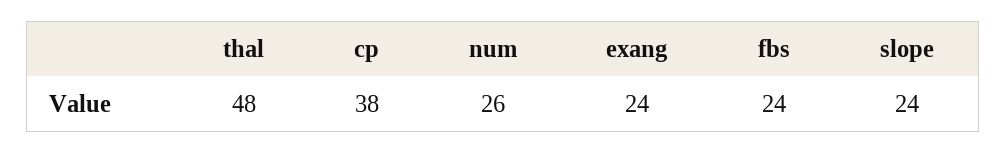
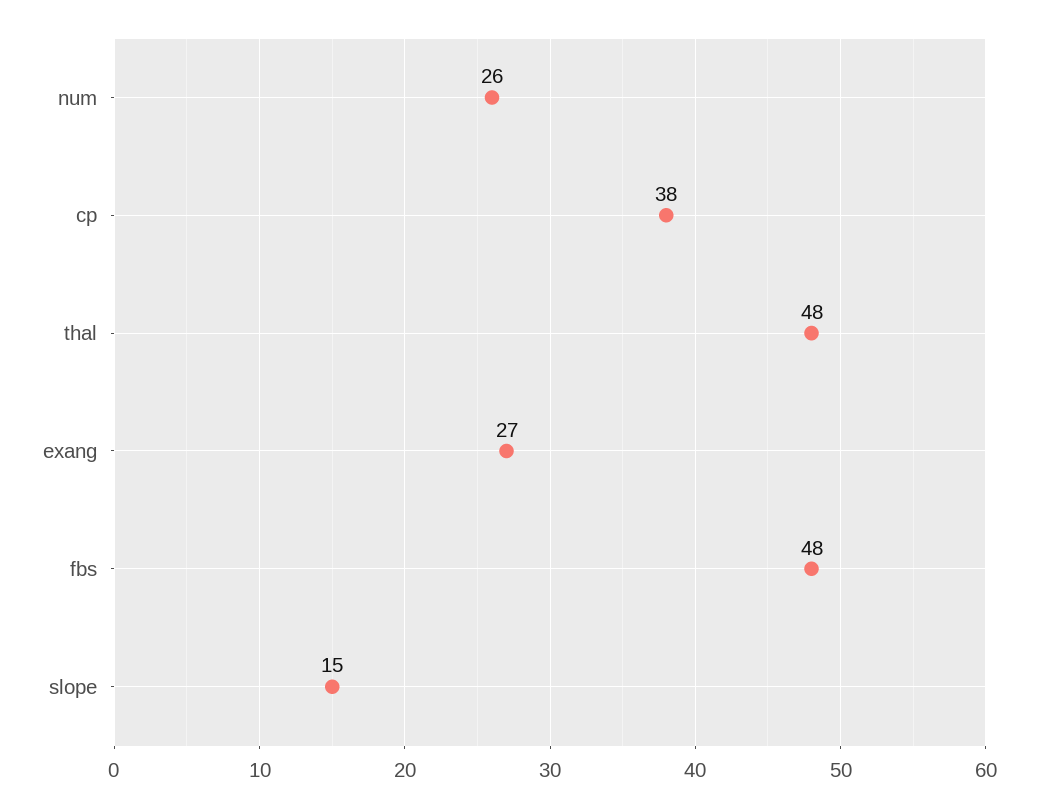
  {
    "thal": 48,
    "cp": 38,
    "num": 26,
-   "exang": 24,
+   "exang": 27,
-   "fbs": 24,
+   "fbs": 48,
-   "slope": 24
+   "slope": 15
  }

